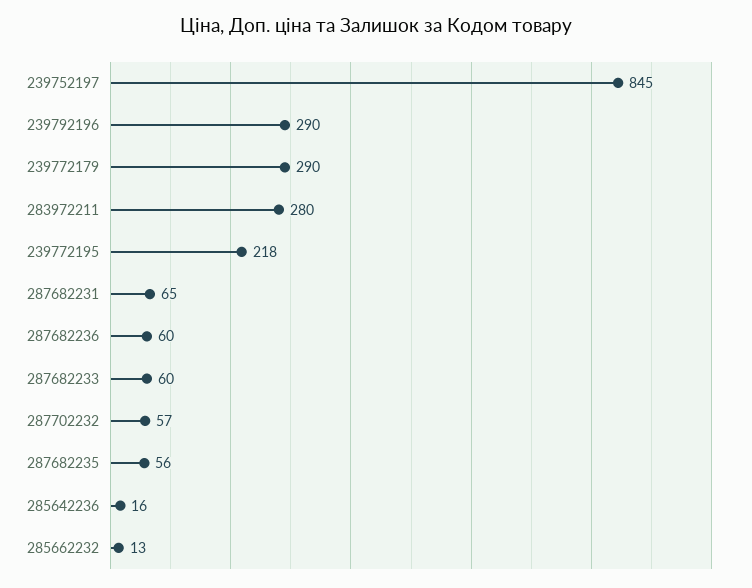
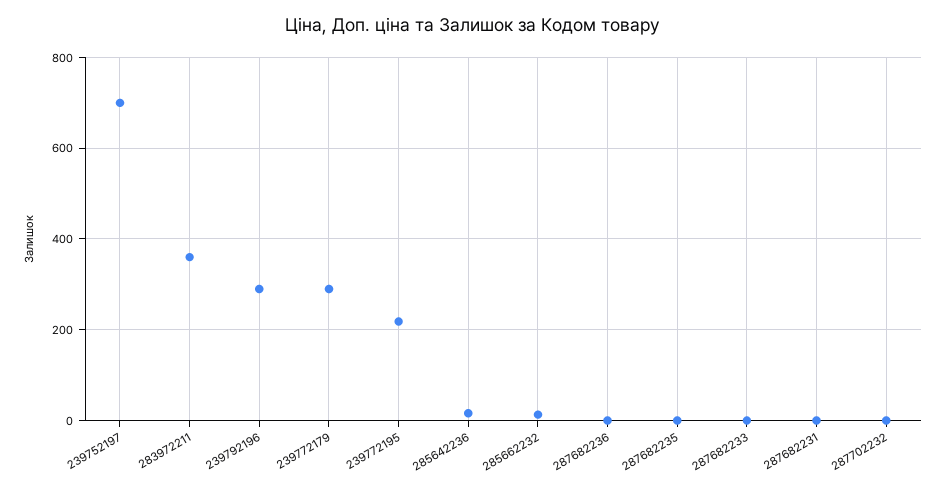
  {
-   "239752197": 845,
+   "239752197": 700,
    "239792196": 290,
    "239772179": 290,
-   "283972211": 280,
+   "283972211": 360,
    "239772195": 218,
-   "287682231": 65,
+   "287682231": 0,
-   "287682236": 60,
+   "287682236": 0,
-   "287682233": 60,
+   "287682233": 0,
-   "287702232": 57,
+   "287702232": 0,
-   "287682235": 56,
+   "287682235": 0,
    "285642236": 16,
    "285662232": 13
  }

